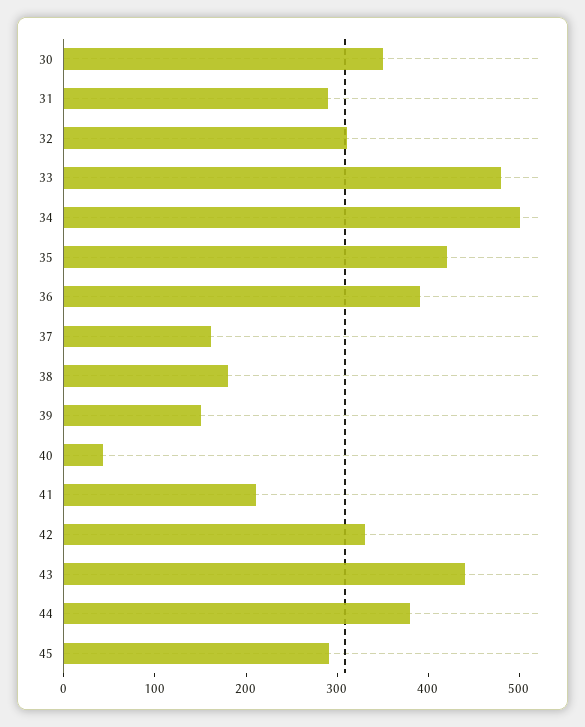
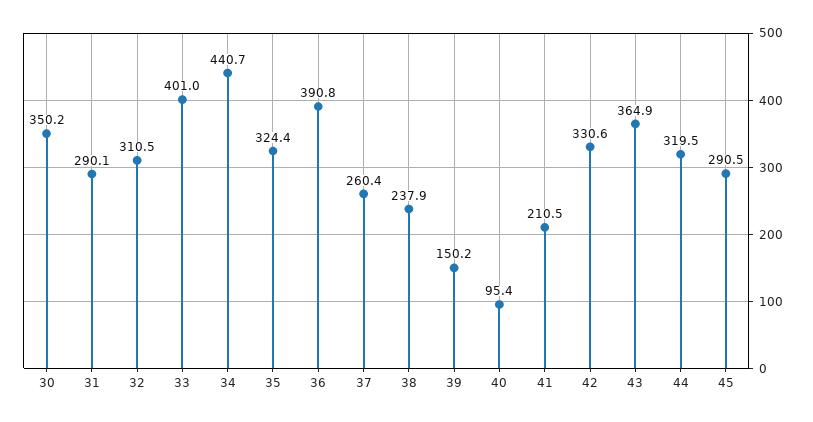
  {
    "30": 350.2,
    "31": 290.1,
    "32": 310.5,
-   "33": 480,
+   "33": 401,
-   "34": 500,
+   "34": 440.7,
-   "35": 420,
+   "35": 324.4,
    "36": 390.8,
-   "37": 160,
+   "37": 260.4,
-   "38": 180,
+   "38": 237.9,
    "39": 150.2,
-   "40": 40,
+   "40": 95.4,
    "41": 210.5,
    "42": 330.6,
-   "43": 440,
+   "43": 364.9,
-   "44": 380,
+   "44": 319.5,
    "45": 290.5
  }

